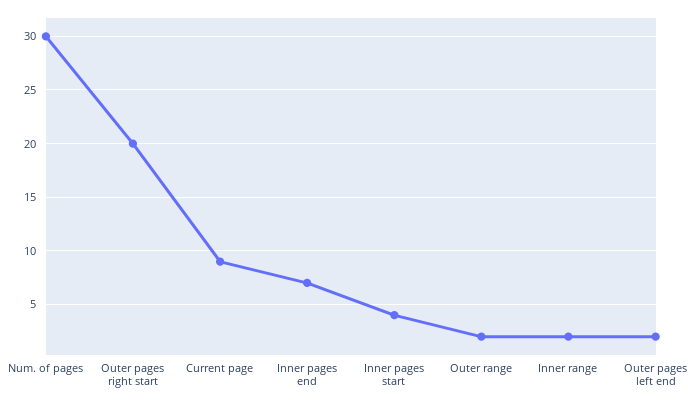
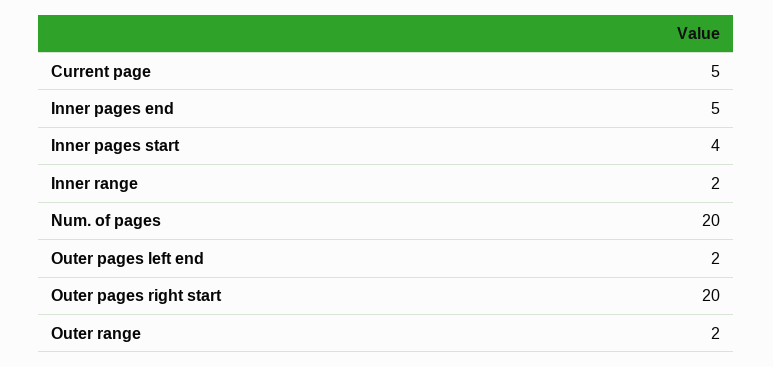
  {
-   "Num. of pages": 30,
+   "Num. of pages": 20,
    "Outer pages right start": 20,
-   "Current page": 9,
+   "Current page": 5,
-   "Inner pages end": 7,
+   "Inner pages end": 5,
    "Inner pages start": 4,
    "Outer range": 2,
    "Inner range": 2,
    "Outer pages left end": 2
  }

